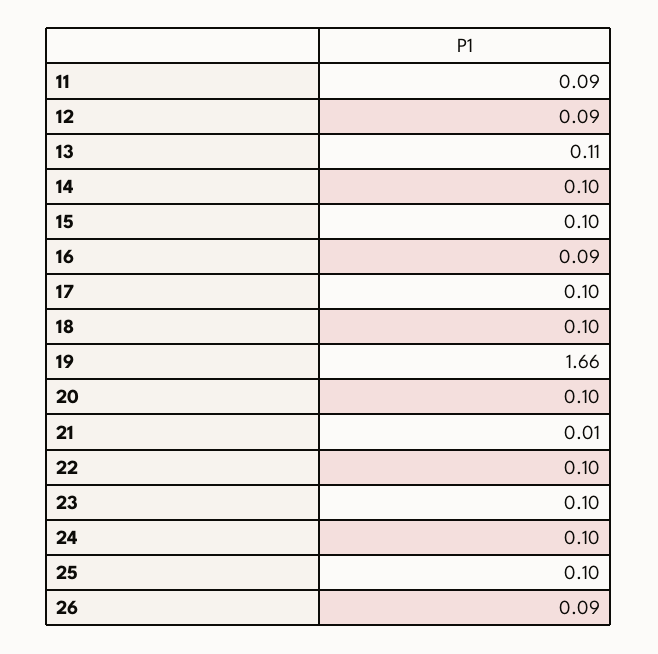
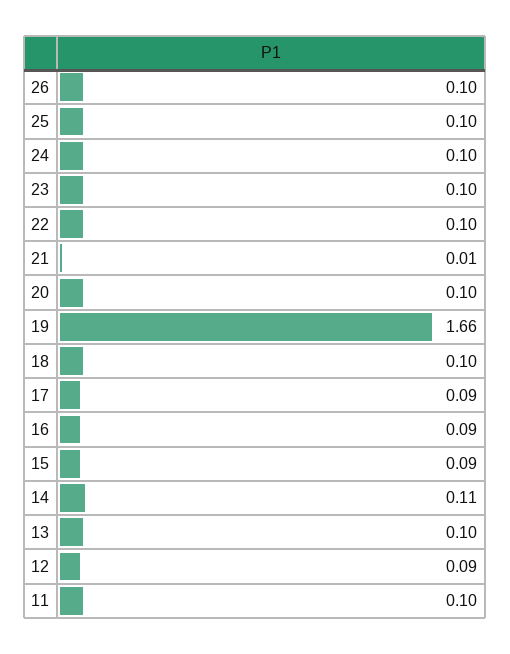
  {
-   "11": 0.09,
+   "11": 0.1,
    "12": 0.09,
-   "13": 0.11,
+   "13": 0.1,
-   "14": 0.1,
+   "14": 0.11,
-   "15": 0.1,
+   "15": 0.09,
    "16": 0.09,
-   "17": 0.1,
+   "17": 0.09,
    "18": 0.1,
    "19": 1.66,
    "20": 0.1,
    "21": 0.01,
    "22": 0.1,
    "23": 0.1,
    "24": 0.1,
    "25": 0.1,
-   "26": 0.09
+   "26": 0.1
  }

